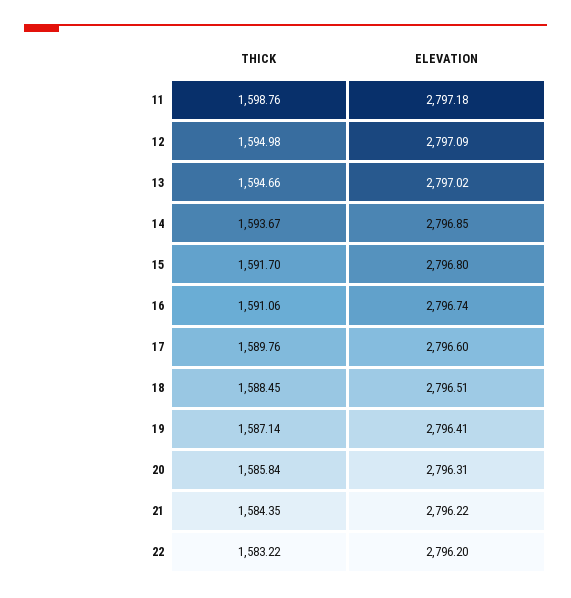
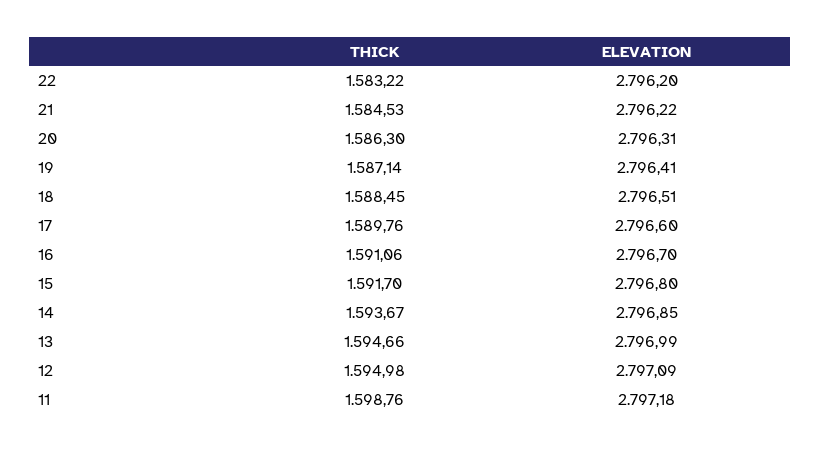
  {
    "THICK": {
      "11": 1598.76,
      "12": 1594.98,
      "13": 1594.66,
      "14": 1593.67,
      "15": 1591.7,
      "16": 1591.06,
      "17": 1589.76,
      "18": 1588.45,
      "19": 1587.14,
-     "20": 1585.84,
+     "20": 1586.3,
-     "21": 1584.35,
+     "21": 1584.53,
      "22": 1583.22
    },
    "ELEVATION": {
      "11": 2797.18,
      "12": 2797.09,
-     "13": 2797.02,
+     "13": 2796.99,
      "14": 2796.85,
      "15": 2796.8,
-     "16": 2796.74,
+     "16": 2796.7,
      "17": 2796.6,
      "18": 2796.51,
      "19": 2796.41,
      "20": 2796.31,
      "21": 2796.22,
      "22": 2796.2
    }
  }

